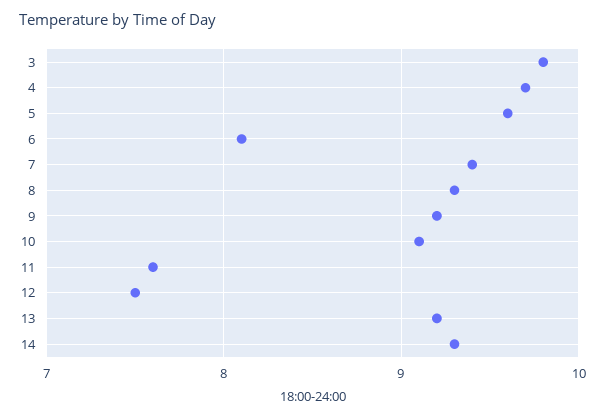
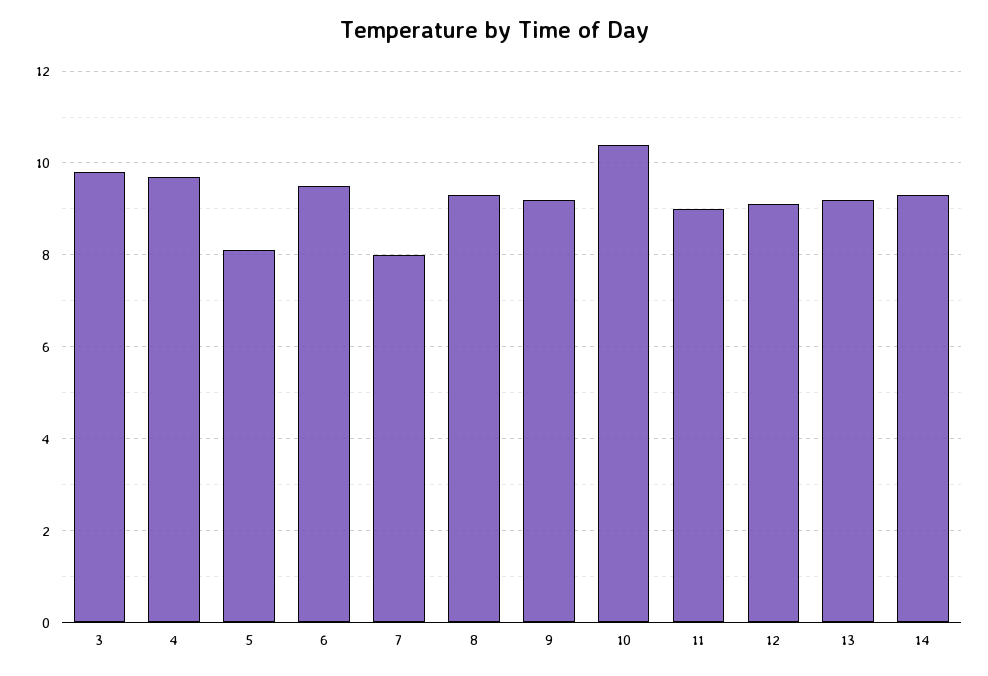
  {
    "3": 9.8,
    "4": 9.7,
-   "5": 9.6,
+   "5": 8,
-   "6": 8.1,
+   "6": 9.5,
-   "7": 9.4,
+   "7": 8,
    "8": 9.3,
    "9": 9.2,
-   "10": 9.1,
+   "10": 10.5,
-   "11": 7.6,
+   "11": 9,
-   "12": 7.5,
+   "12": 9,
    "13": 9.2,
    "14": 9.3
  }

